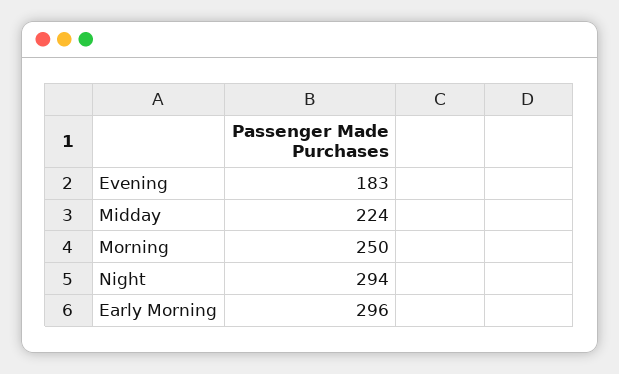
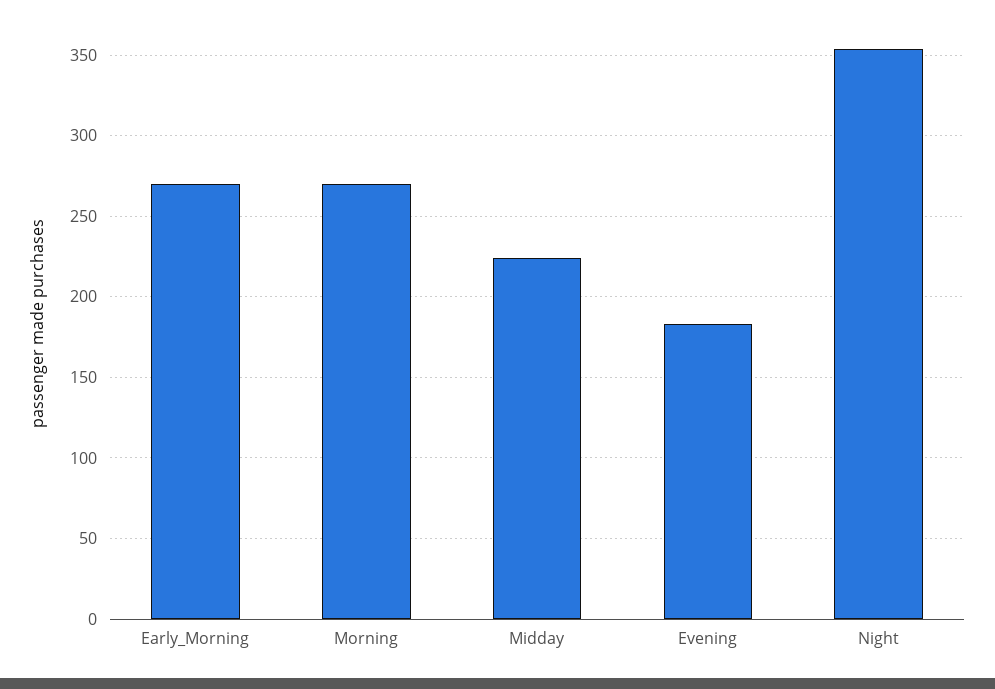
  {
    "Evening": 183,
    "Midday": 224,
-   "Morning": 250,
+   "Morning": 270,
-   "Night": 294,
+   "Night": 355,
-   "Early Morning": 296
+   "Early Morning": 270
  }

